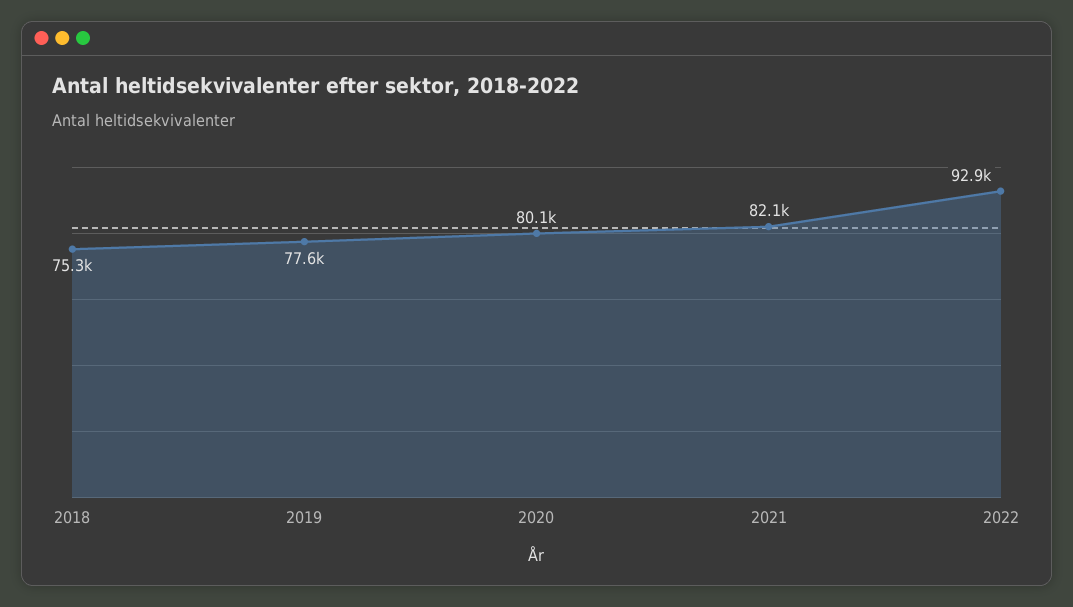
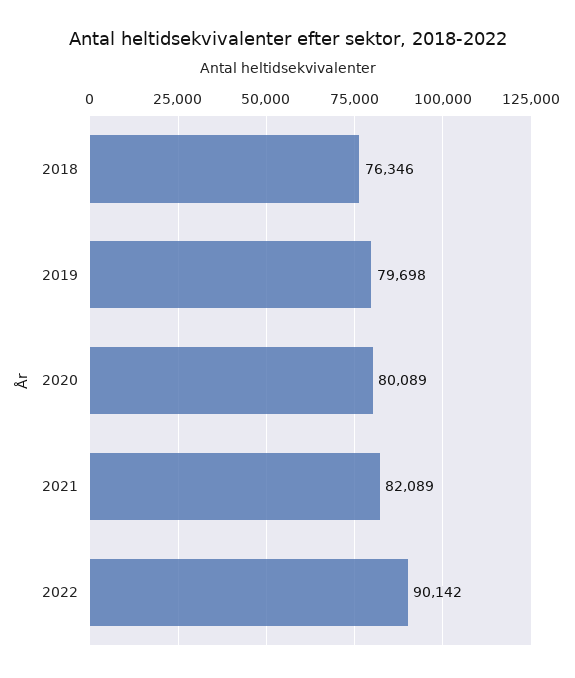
  {
-   "2018": 75300,
+   "2018": 76346,
-   "2019": 77600,
+   "2019": 79698,
    "2020": 80089,
    "2021": 82089,
-   "2022": 92900
+   "2022": 90142
  }

